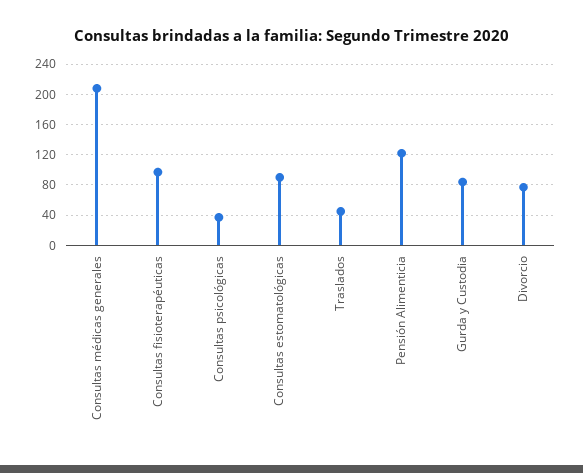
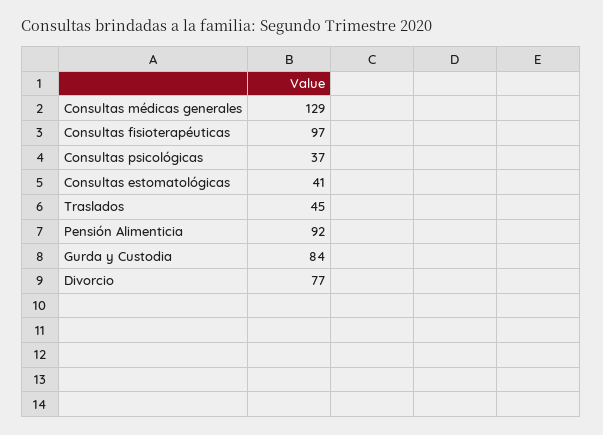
  {
-   "Consultas médicas generales": 210,
+   "Consultas médicas generales": 129,
    "Consultas fisioterapéuticas": 97,
    "Consultas psicológicas": 37,
-   "Consultas estomatológicas": 90,
+   "Consultas estomatológicas": 41,
    "Traslados": 45,
-   "Pensión Alimenticia": 120,
+   "Pensión Alimenticia": 92,
    "Gurda y Custodia": 84,
    "Divorcio": 77
  }

